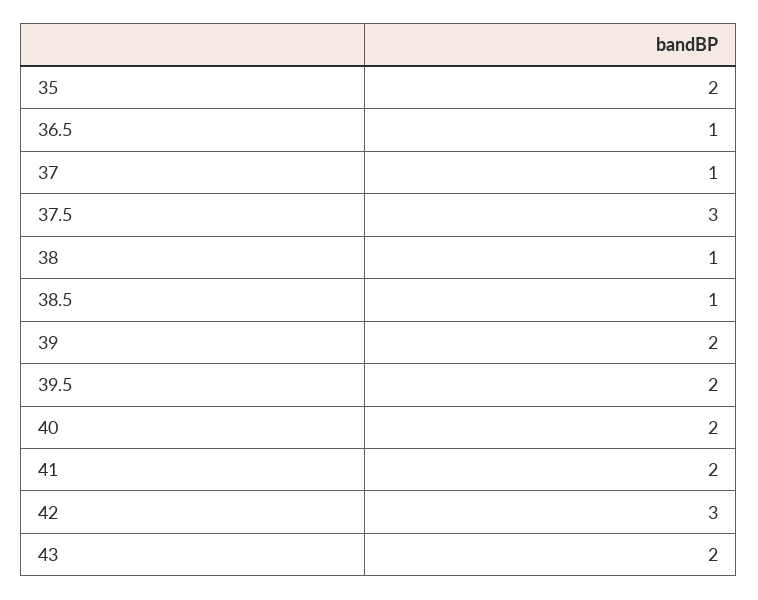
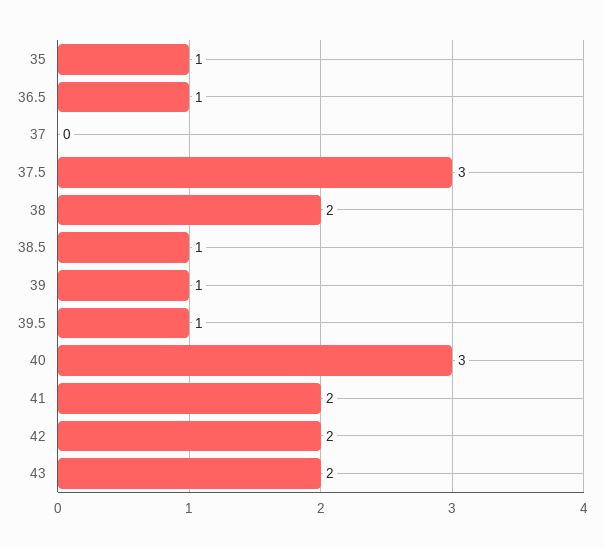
  {
-   "35": 2,
+   "35": 1,
    "36.5": 1,
-   "37": 1,
+   "37": 0,
    "37.5": 3,
-   "38": 1,
+   "38": 2,
    "38.5": 1,
-   "39": 2,
+   "39": 1,
-   "39.5": 2,
+   "39.5": 1,
-   "40": 2,
+   "40": 3,
    "41": 2,
-   "42": 3,
+   "42": 2,
    "43": 2
  }

